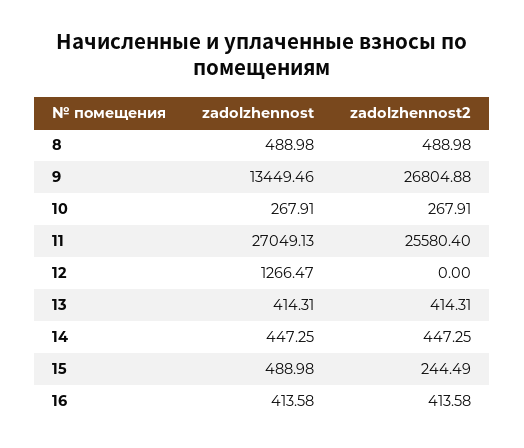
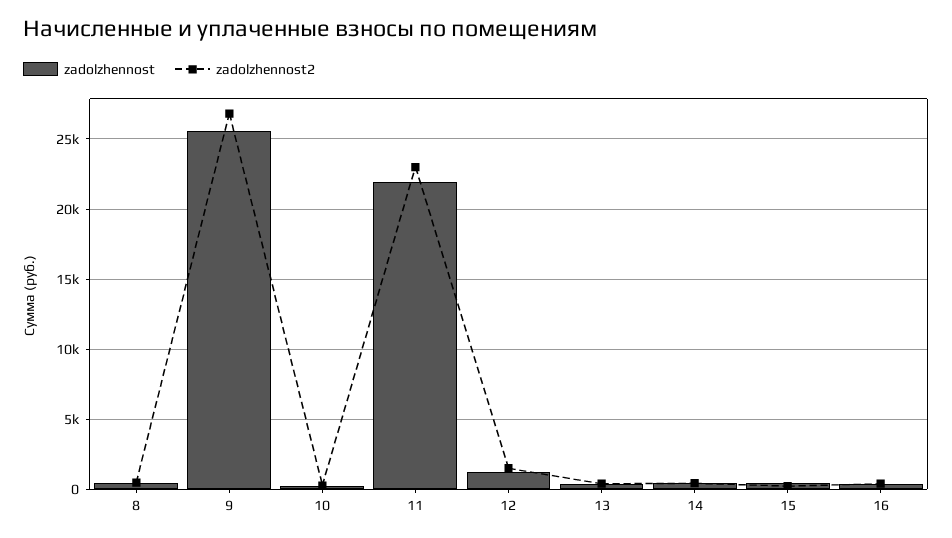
  {
    "zadolzhennost": {
      "8": 488.98,
-     "9": 13449.46,
+     "9": 25500,
      "10": 267.91,
-     "11": 27049.13,
+     "11": 22000,
      "12": 1266.47,
      "13": 414.31,
      "14": 447.25,
      "15": 488.98,
      "16": 413.58
    },
    "zadolzhennost2": {
      "8": 488.98,
      "9": 26804.88,
      "10": 267.91,
-     "11": 25580.4,
+     "11": 23000,
-     "12": 0,
+     "12": 1500,
      "13": 414.31,
      "14": 447.25,
      "15": 244.49,
      "16": 413.58
    }
  }

